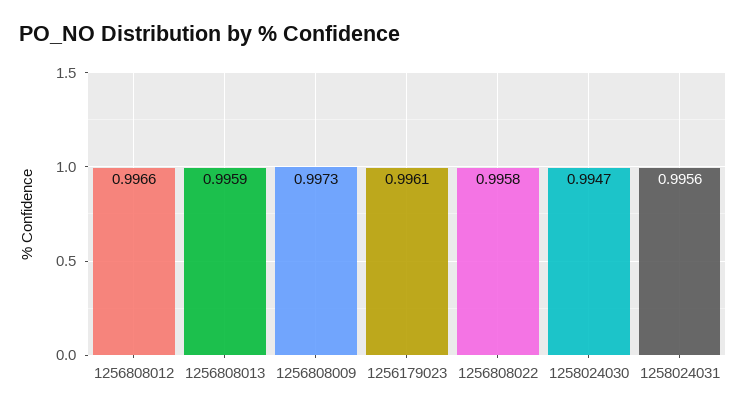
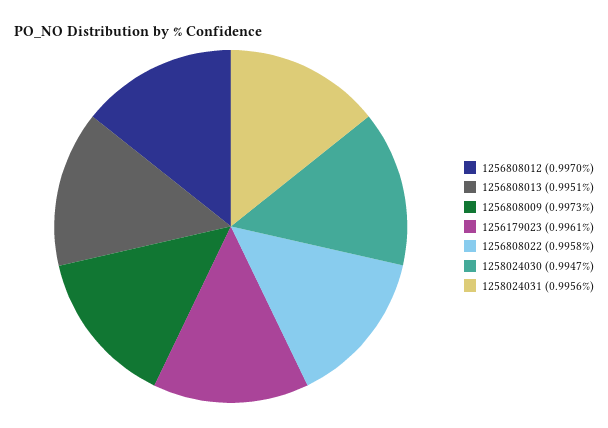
  {
-   "1256808012": 0.9966,
+   "1256808012": 0.997,
-   "1256808013": 0.9959,
+   "1256808013": 0.9951,
    "1256808009": 0.9973,
    "1256179023": 0.9961,
    "1256808022": 0.9958,
    "1258024030": 0.9947,
    "1258024031": 0.9956
  }

